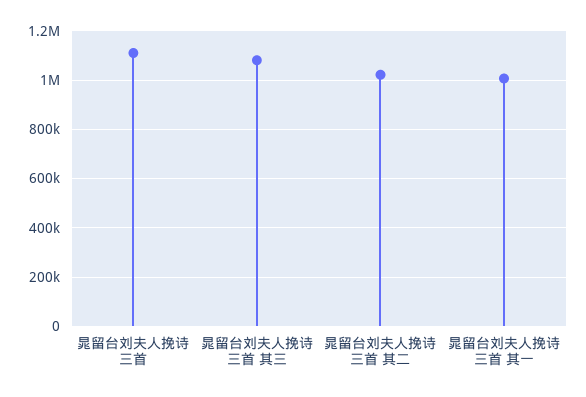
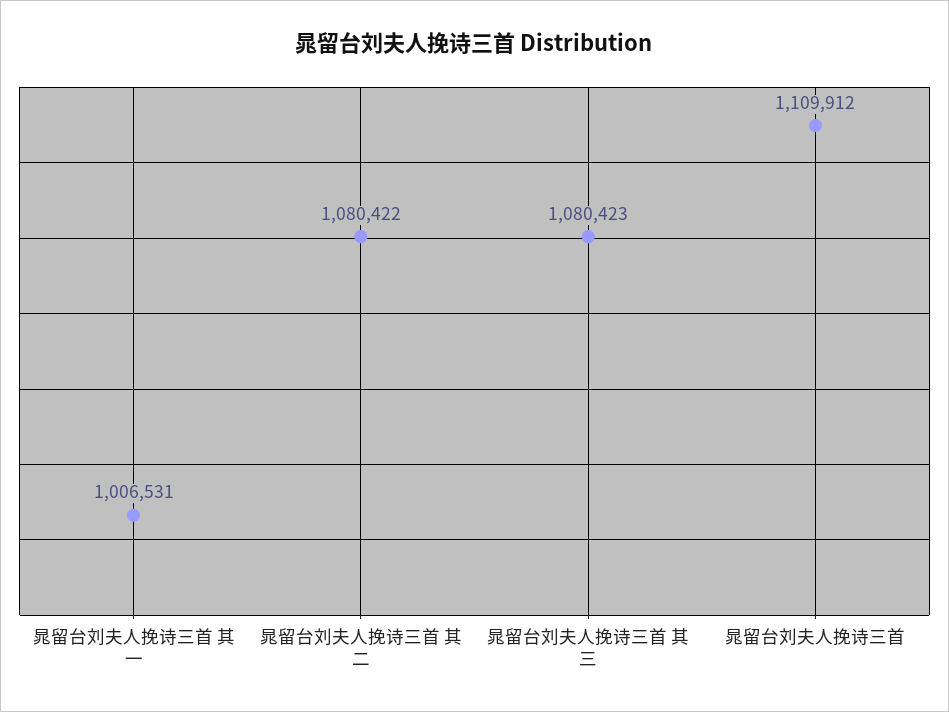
  {
    "晁留台刘夫人挽诗三首": 1109912,
    "晁留台刘夫人挽诗三首 其三": 1080423,
-   "晁留台刘夫人挽诗三首 其二": 1025000,
+   "晁留台刘夫人挽诗三首 其二": 1080422,
    "晁留台刘夫人挽诗三首 其一": 1006531
  }

